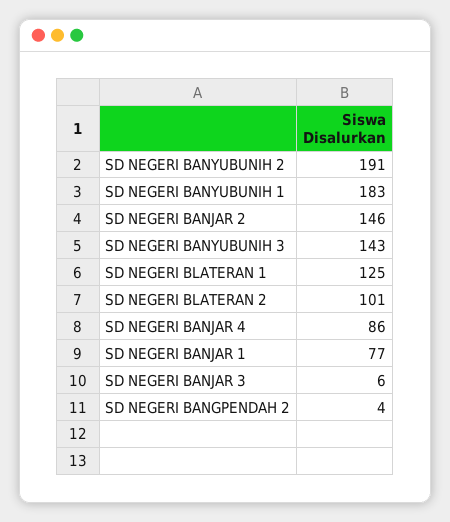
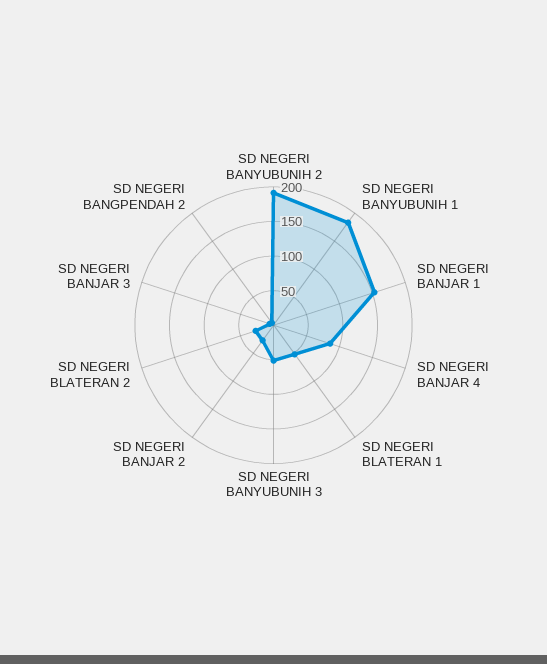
  {
    "SD NEGERI BANYUBUNIH 2": 191,
    "SD NEGERI BANYUBUNIH 1": 183,
-   "SD NEGERI BANJAR 2": 146,
+   "SD NEGERI BANJAR 2": 25,
-   "SD NEGERI BANYUBUNIH 3": 143,
+   "SD NEGERI BANYUBUNIH 3": 50,
-   "SD NEGERI BLATERAN 1": 125,
+   "SD NEGERI BLATERAN 1": 50,
-   "SD NEGERI BLATERAN 2": 101,
+   "SD NEGERI BLATERAN 2": 25,
    "SD NEGERI BANJAR 4": 86,
-   "SD NEGERI BANJAR 1": 77,
+   "SD NEGERI BANJAR 1": 150,
    "SD NEGERI BANJAR 3": 6,
    "SD NEGERI BANGPENDAH 2": 4
  }

